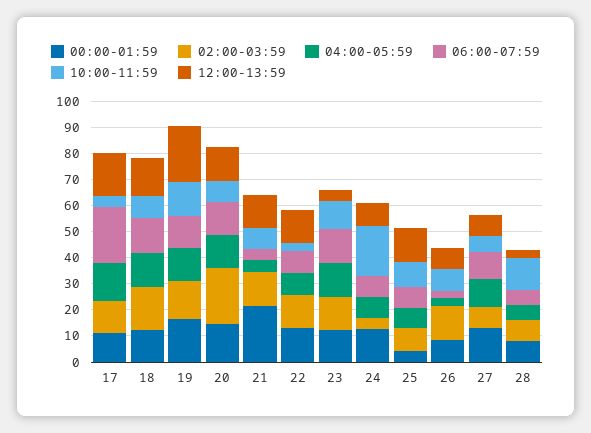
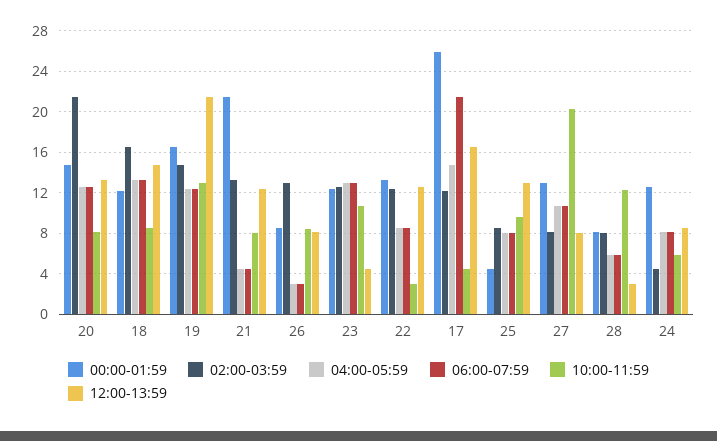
  {
    "00:00-01:59": {
-     "17": 10,
+     "17": 26,
      "18": 12,
      "19": 16,
      "20": 15,
      "21": 21,
      "22": 13,
      "23": 12,
      "24": 13,
      "25": 4,
      "26": 9,
      "27": 13,
      "28": 8
    },
    "02:00-03:59": {
      "17": 12,
      "18": 16,
      "19": 15,
      "20": 21,
      "21": 13,
      "22": 12,
      "23": 13,
      "24": 4,
      "25": 9,
      "26": 13,
      "27": 8,
      "28": 8
    },
    "04:00-05:59": {
      "17": 15,
      "18": 13,
      "19": 12,
      "20": 13,
      "21": 4,
      "22": 9,
      "23": 13,
      "24": 8,
      "25": 8,
      "26": 3,
      "27": 11,
      "28": 6
    },
    "06:00-07:59": {
      "17": 21,
      "18": 13,
      "19": 12,
      "20": 13,
      "21": 4,
      "22": 9,
      "23": 13,
      "24": 8,
      "25": 8,
      "26": 3,
      "27": 11,
      "28": 6
    },
    "10:00-11:59": {
      "17": 4,
      "18": 9,
      "19": 13,
      "20": 8,
      "21": 8,
      "22": 3,
      "23": 11,
-     "24": 20,
+     "24": 6,
      "25": 10,
      "26": 8,
-     "27": 5,
+     "27": 20,
      "28": 12
    },
    "12:00-13:59": {
      "17": 16,
      "18": 15,
      "19": 21,
      "20": 13,
      "21": 12,
      "22": 13,
      "23": 4,
      "24": 9,
      "25": 13,
      "26": 8,
      "27": 8,
      "28": 3
    }
  }

